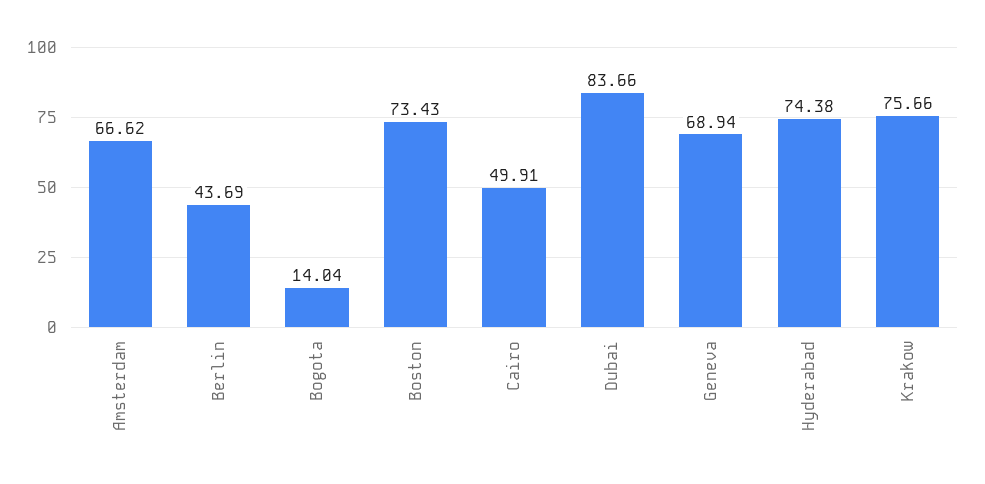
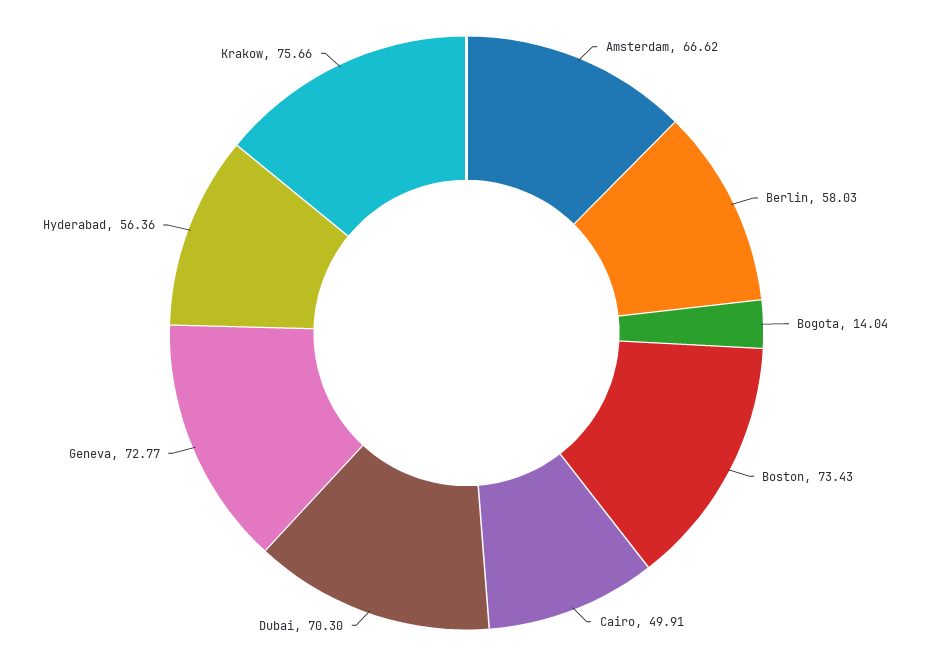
  {
    "Amsterdam": 66.62,
-   "Berlin": 43.69,
+   "Berlin": 58.03,
    "Bogota": 14.04,
    "Boston": 73.43,
    "Cairo": 49.91,
-   "Dubai": 83.66,
+   "Dubai": 70.3,
-   "Geneva": 68.94,
+   "Geneva": 72.77,
-   "Hyderabad": 74.38,
+   "Hyderabad": 56.36,
    "Krakow": 75.66
  }

